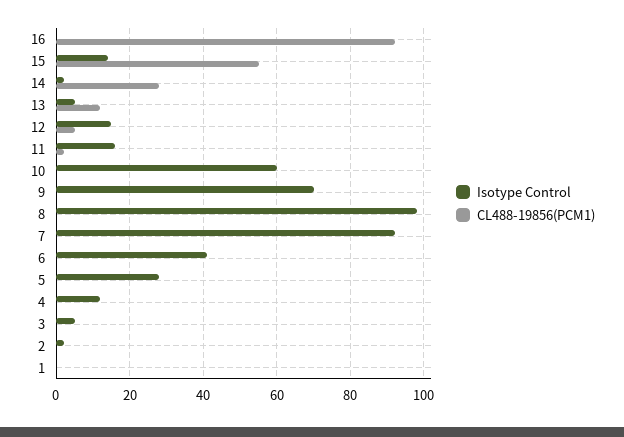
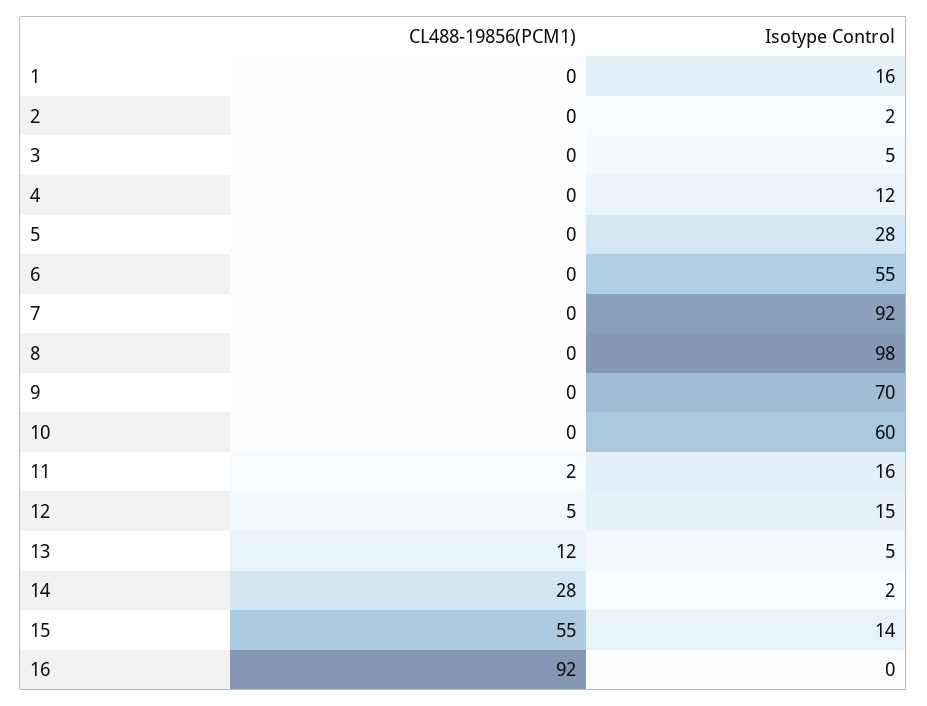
  {
    "Isotype Control": {
      "16": 0,
      "15": 14,
      "14": 2,
      "13": 5,
      "12": 15,
      "11": 16,
      "10": 60,
      "9": 70,
      "8": 98,
      "7": 92,
-     "6": 40,
+     "6": 55,
      "5": 28,
      "4": 12,
      "3": 5,
      "2": 2,
-     "1": 0
+     "1": 16
    },
    "CL488-19856(PCM1)": {
      "16": 92,
      "15": 55,
      "14": 28,
      "13": 12,
      "12": 5,
      "11": 2,
      "10": 0,
      "9": 0,
      "8": 0,
      "7": 0,
      "6": 0,
      "5": 0,
      "4": 0,
      "3": 0,
      "2": 0,
      "1": 0
    }
  }

